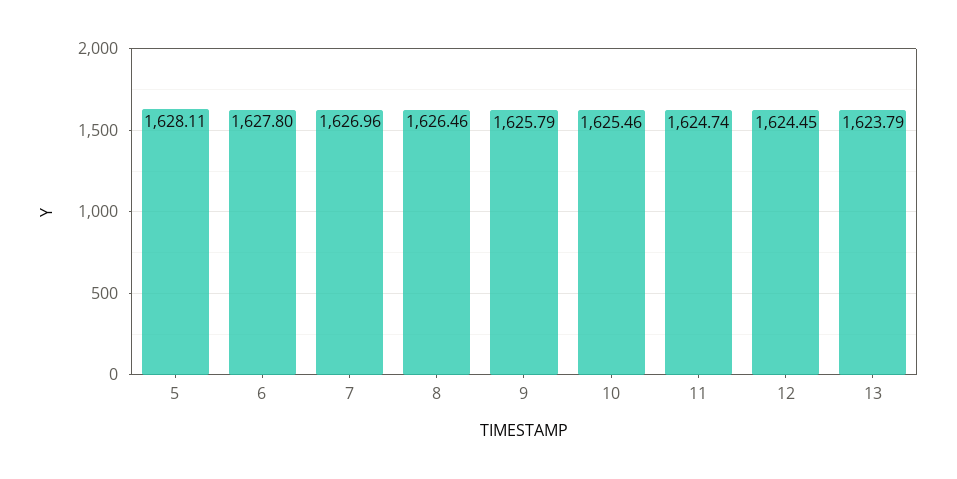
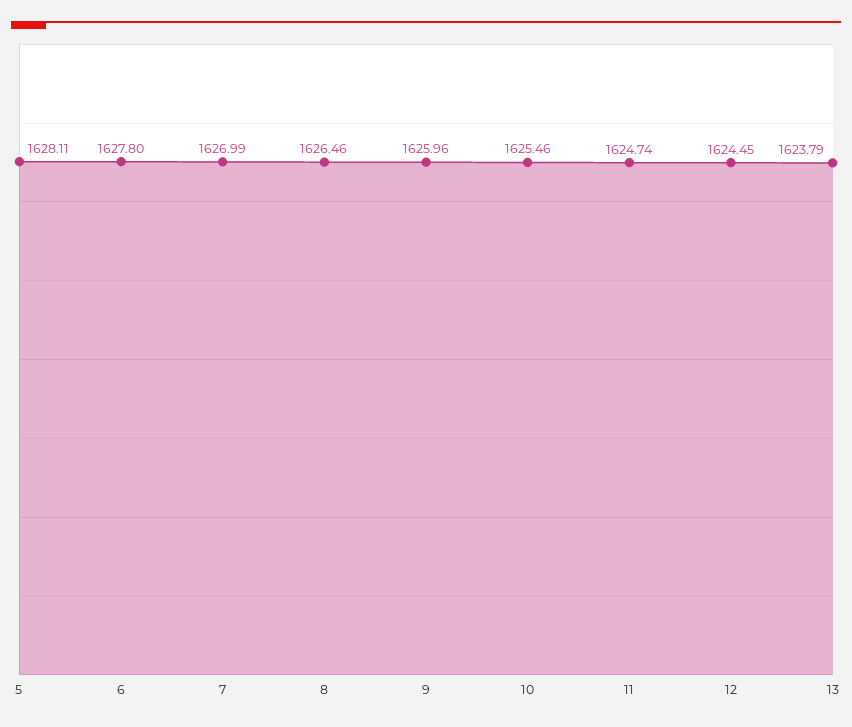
  {
    "5": 1628.11,
    "6": 1627.8,
-   "7": 1626.96,
+   "7": 1626.99,
    "8": 1626.46,
-   "9": 1625.79,
+   "9": 1625.96,
    "10": 1625.46,
    "11": 1624.74,
    "12": 1624.45,
    "13": 1623.79
  }

